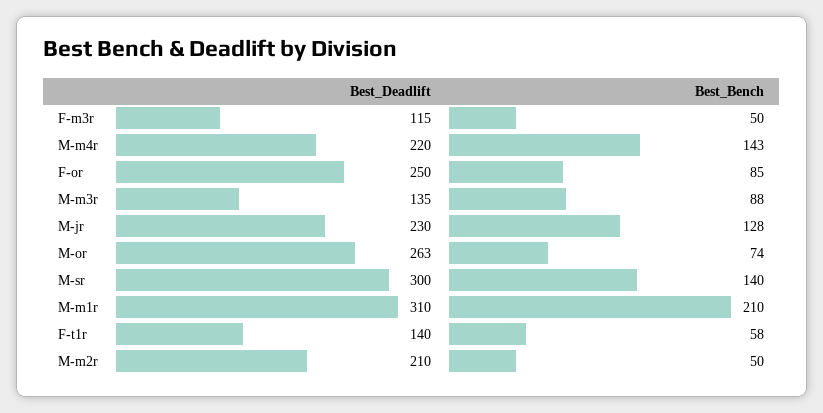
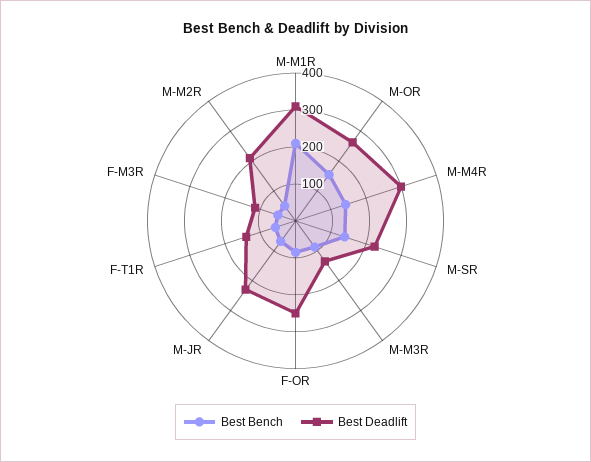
  {
    "Best_Deadlift": {
      "F-m3r": 115,
-     "M-m4r": 220,
+     "M-m4r": 300,
      "F-or": 250,
      "M-m3r": 135,
      "M-jr": 230,
      "M-or": 263,
-     "M-sr": 300,
+     "M-sr": 225,
      "M-m1r": 310,
      "F-t1r": 140,
      "M-m2r": 210
    },
    "Best_Bench": {
      "F-m3r": 50,
      "M-m4r": 143,
      "F-or": 85,
      "M-m3r": 88,
-     "M-jr": 128,
+     "M-jr": 75,
-     "M-or": 74,
+     "M-or": 150,
      "M-sr": 140,
      "M-m1r": 210,
      "F-t1r": 58,
      "M-m2r": 50
    }
  }

